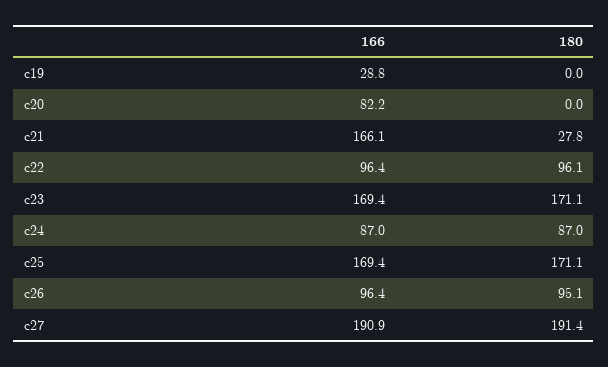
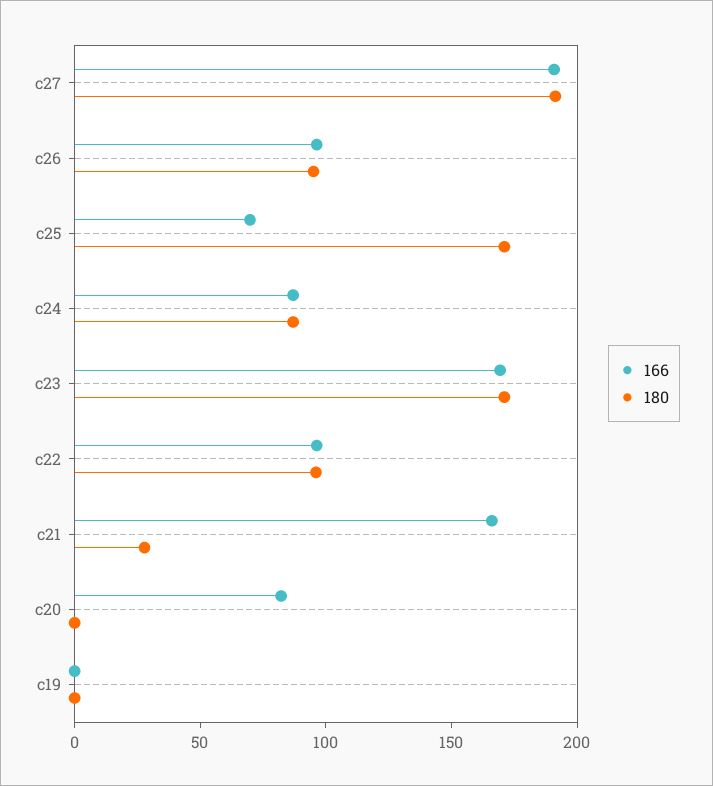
  {
    "166": {
-     "c19": 28.8,
+     "c19": 0,
      "c20": 82.2,
      "c21": 166.1,
      "c22": 96.4,
      "c23": 169.4,
      "c24": 87,
-     "c25": 169.4,
+     "c25": 70,
      "c26": 96.4,
      "c27": 190.9
    },
    "180": {
      "c19": 0,
      "c20": 0,
      "c21": 27.8,
      "c22": 96.1,
      "c23": 171.1,
      "c24": 87,
      "c25": 171.1,
      "c26": 95.1,
      "c27": 191.4
    }
  }

